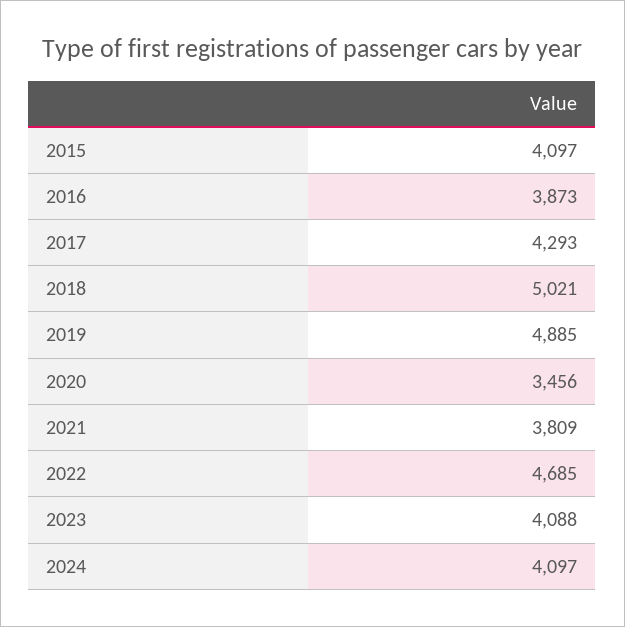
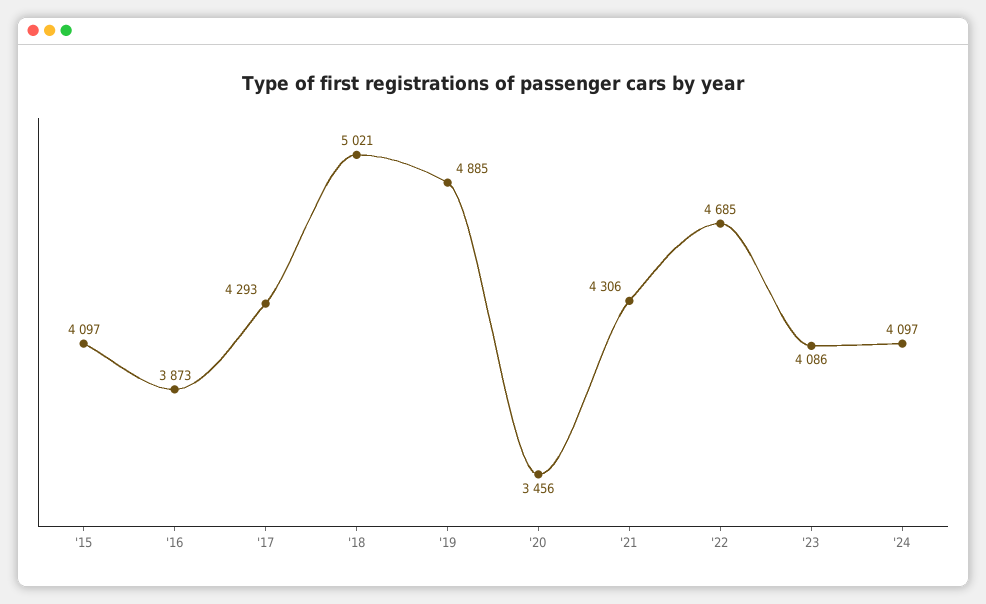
  {
    "2015": 4097,
    "2016": 3873,
    "2017": 4293,
    "2018": 5021,
    "2019": 4885,
    "2020": 3456,
-   "2021": 3809,
+   "2021": 4306,
    "2022": 4685,
-   "2023": 4088,
+   "2023": 4086,
    "2024": 4097
  }

